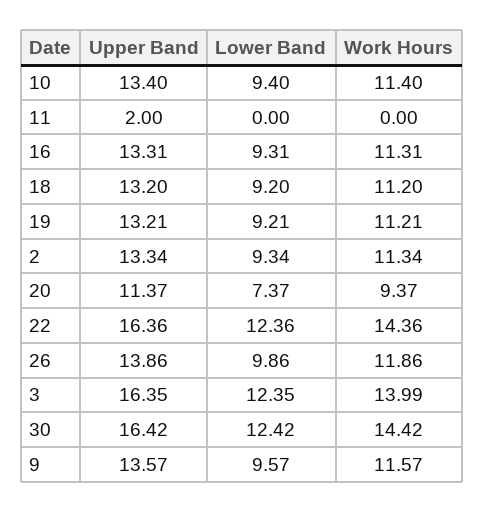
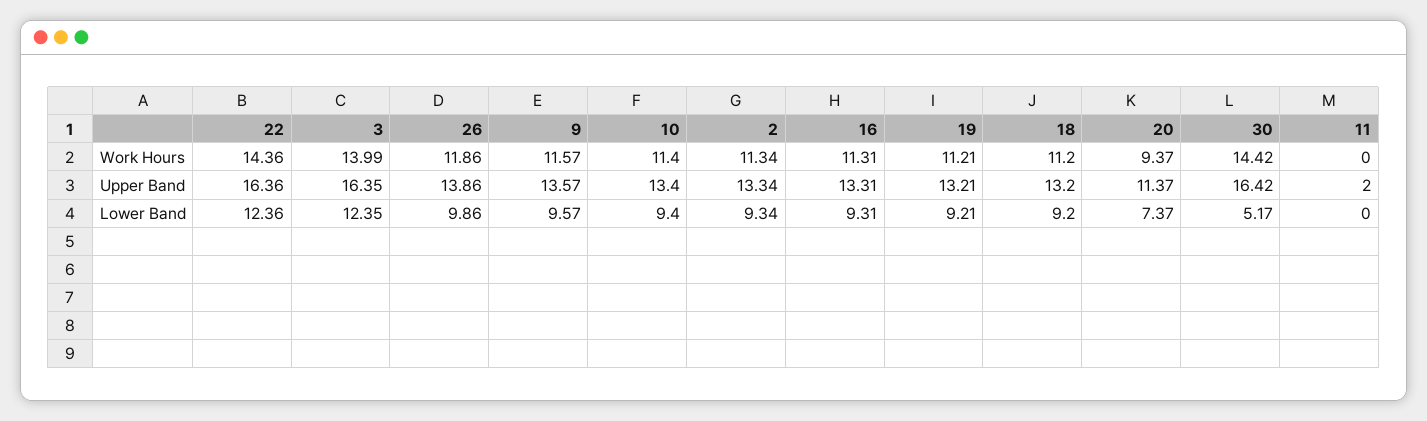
  {
    "Upper Band": {
      "10": 13.4,
      "11": 2,
      "16": 13.31,
      "18": 13.2,
      "19": 13.21,
      "2": 13.34,
      "20": 11.37,
      "22": 16.36,
      "26": 13.86,
      "3": 16.35,
      "30": 16.42,
      "9": 13.57
    },
    "Lower Band": {
      "10": 9.4,
      "11": 0,
      "16": 9.31,
      "18": 9.2,
      "19": 9.21,
      "2": 9.34,
      "20": 7.37,
      "22": 12.36,
      "26": 9.86,
      "3": 12.35,
-     "30": 12.42,
+     "30": 5.17,
      "9": 9.57
    },
    "Work Hours": {
      "10": 11.4,
      "11": 0,
      "16": 11.31,
      "18": 11.2,
      "19": 11.21,
      "2": 11.34,
      "20": 9.37,
      "22": 14.36,
      "26": 11.86,
      "3": 13.99,
      "30": 14.42,
      "9": 11.57
    }
  }

